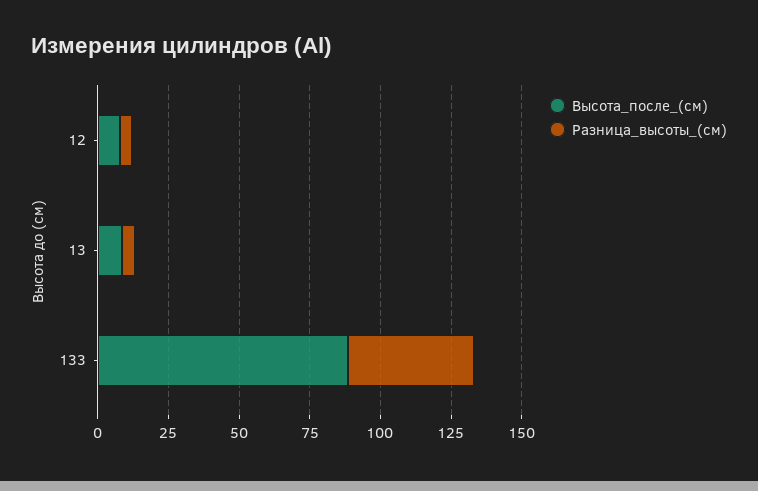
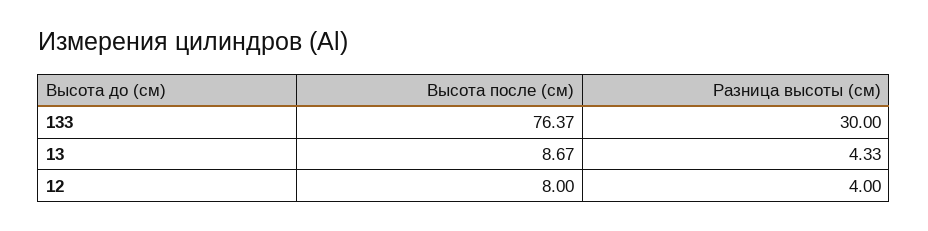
  {
    "Высота_после_(см)": {
      "12": 8,
      "13": 8.67,
-     "133": 90
+     "133": 76.37
    },
    "Разница_высоты_(см)": {
      "12": 4,
      "13": 4.33,
-     "133": 45
+     "133": 30
    }
  }

